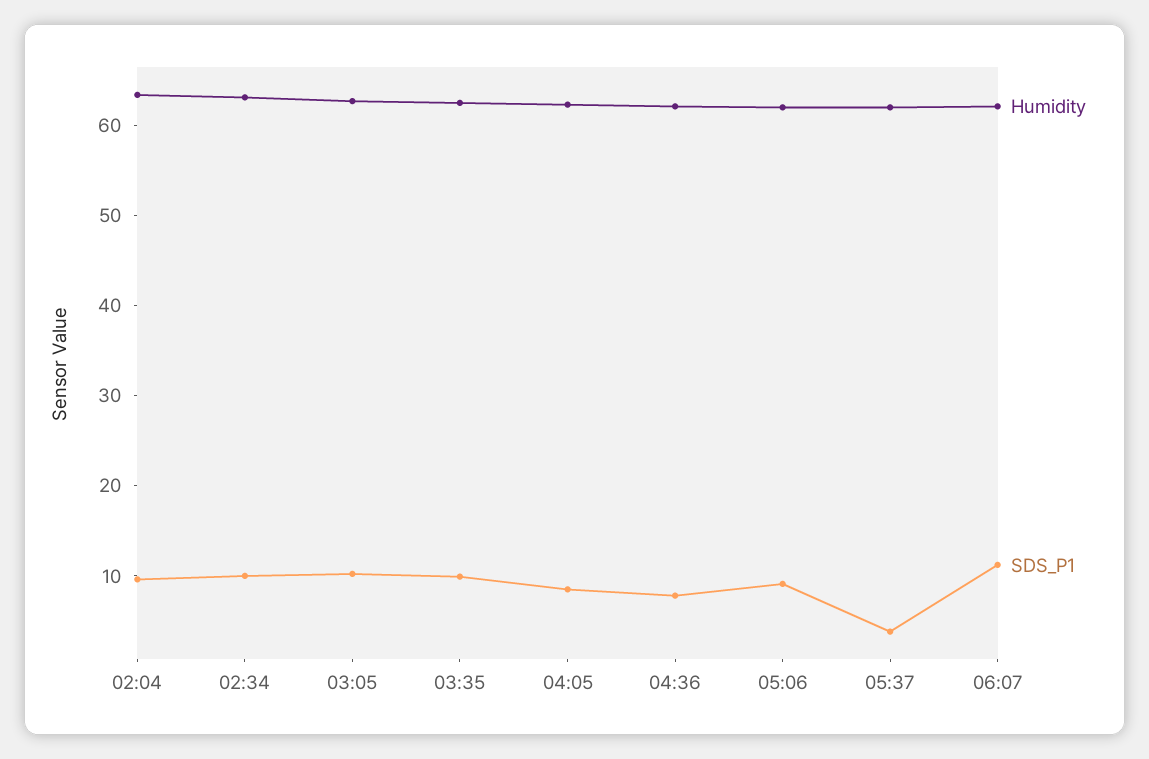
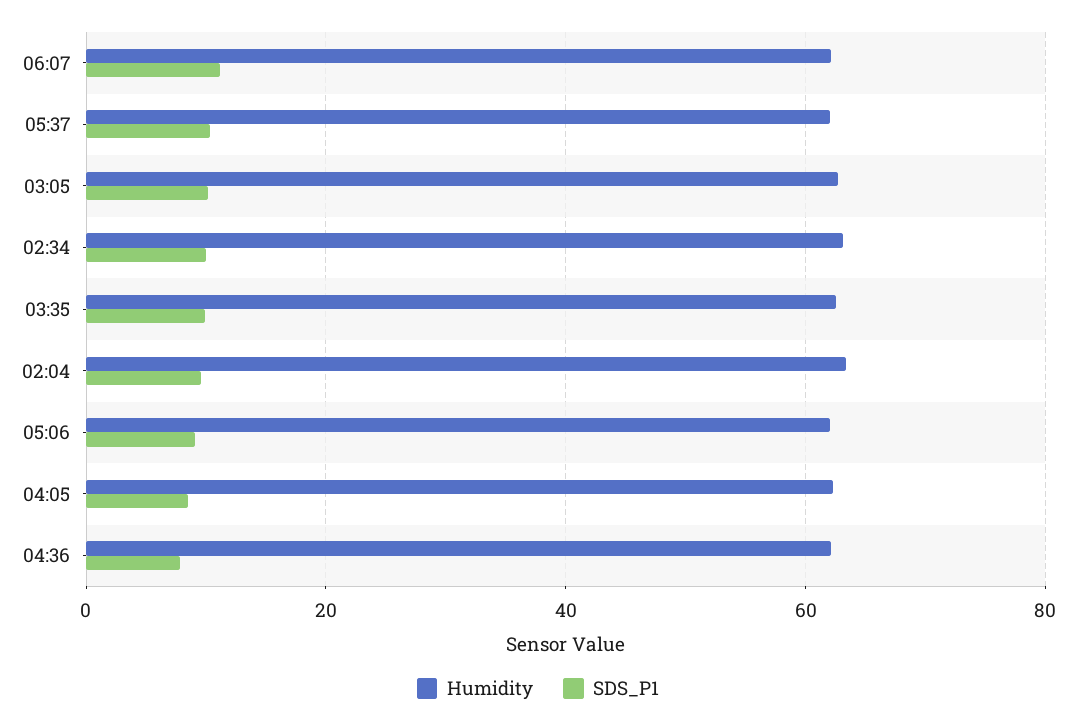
  {
    "Humidity": {
      "02:04": 64,
      "02:34": 64,
      "03:05": 62,
      "03:35": 62,
      "04:05": 62,
      "04:36": 62,
      "05:06": 62,
      "05:37": 62,
      "06:07": 62
    },
    "SDS_P1": {
      "02:04": 10,
      "02:34": 10,
      "03:05": 10,
      "03:35": 10,
      "04:05": 8,
      "04:36": 8,
      "05:06": 10,
-     "05:37": 4,
+     "05:37": 10,
      "06:07": 12
    }
  }

